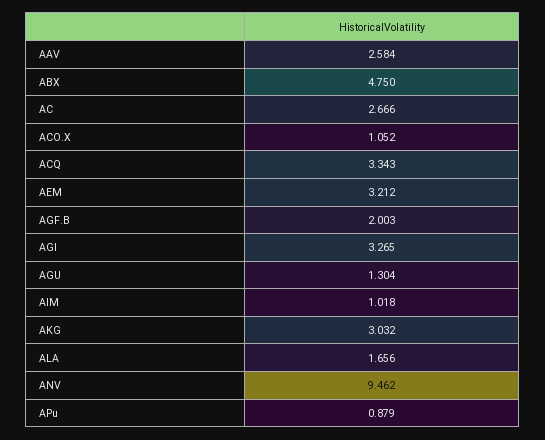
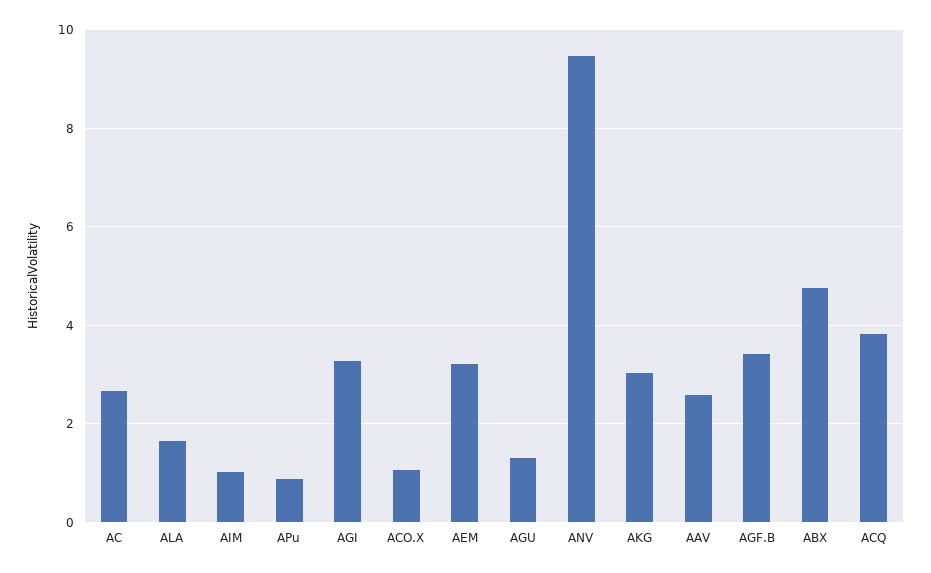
  {
    "AAV": 2.584,
    "ABX": 4.75,
    "AC": 2.666,
    "ACO.X": 1.052,
-   "ACQ": 3.343,
+   "ACQ": 3.8,
    "AEM": 3.212,
-   "AGF.B": 2.003,
+   "AGF.B": 3.4,
    "AGI": 3.265,
    "AGU": 1.304,
    "AIM": 1.018,
    "AKG": 3.032,
    "ALA": 1.656,
    "ANV": 9.462,
    "APu": 0.879
  }

